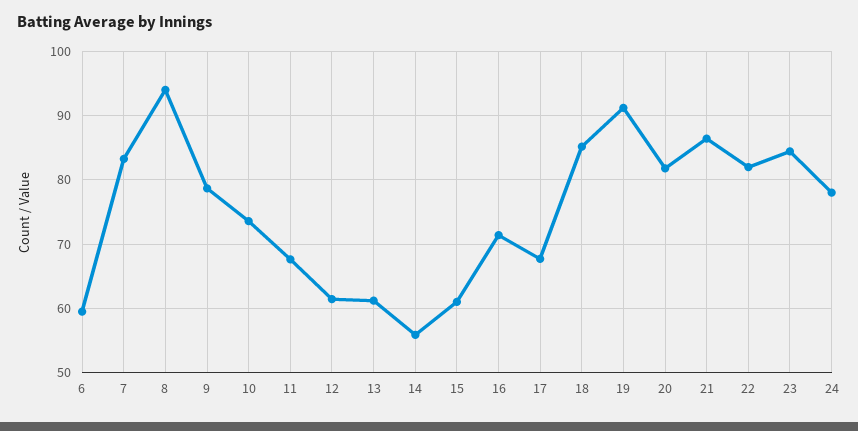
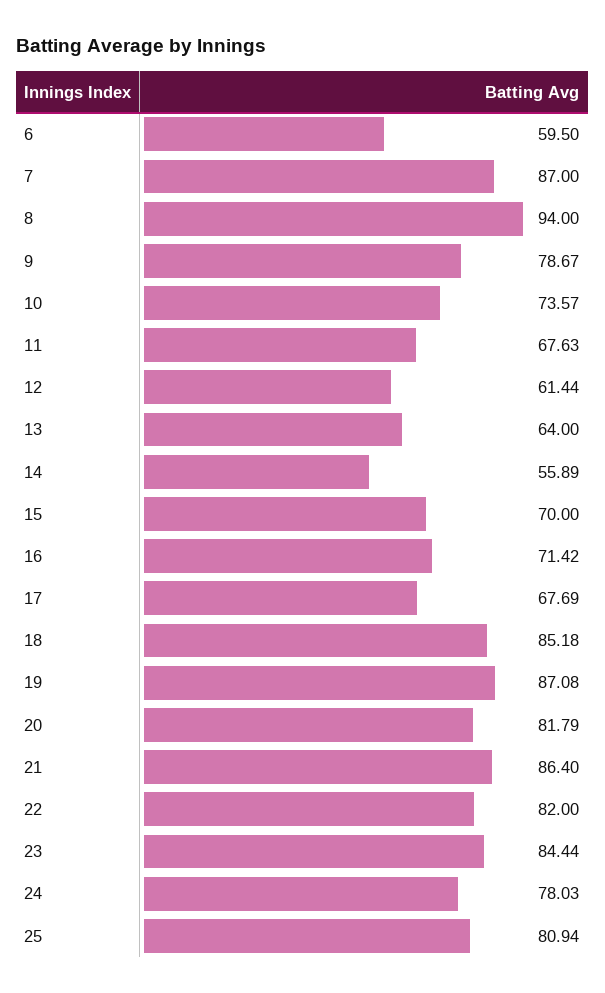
  {
    "6": 59.5,
-   "7": 83,
+   "7": 87,
    "8": 94,
    "9": 78.67,
    "10": 73.57,
    "11": 67.63,
    "12": 61.44,
-   "13": 61,
+   "13": 64,
    "14": 55.89,
-   "15": 61,
+   "15": 70,
    "16": 71.42,
    "17": 67.69,
    "18": 85.18,
-   "19": 91,
+   "19": 87.08,
    "20": 81.79,
    "21": 86.4,
    "22": 82,
    "23": 84.44,
-   "24": 78.03
+   "24": 78.03,
+   "25": 80.94
  }

